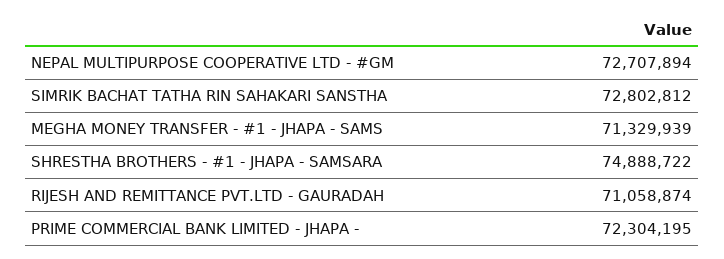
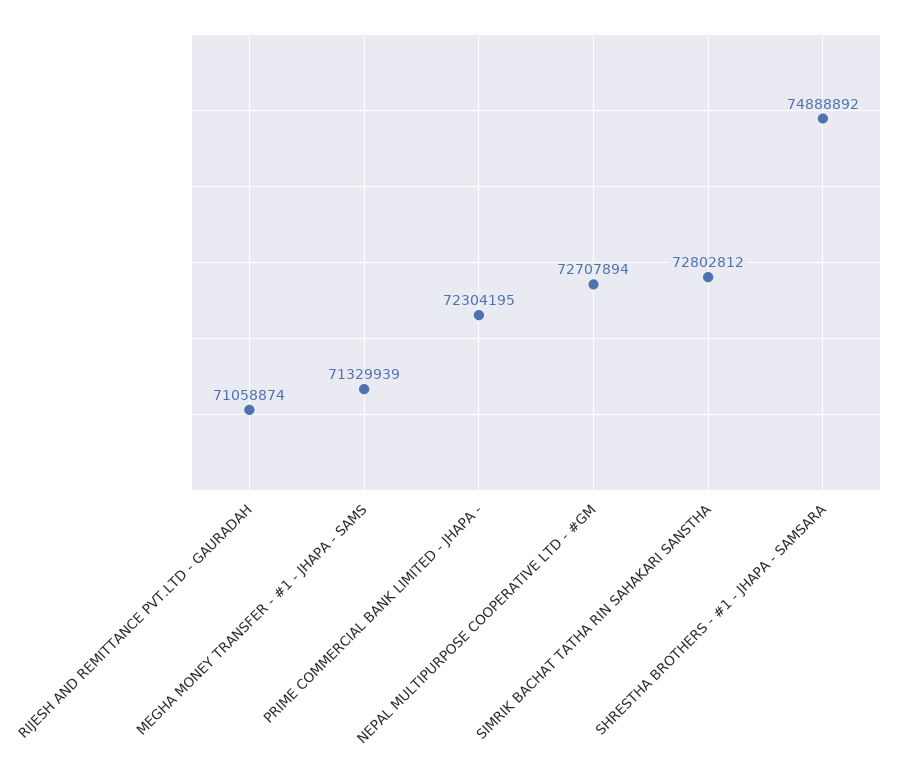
  {
    "NEPAL MULTIPURPOSE COOPERATIVE LTD - #GM": 72707894,
    "SIMRIK BACHAT TATHA RIN SAHAKARI SANSTHA": 72802812,
    "MEGHA MONEY TRANSFER - #1 - JHAPA - SAMS": 71329939,
-   "SHRESTHA BROTHERS - #1 - JHAPA - SAMSARA": 74888722,
+   "SHRESTHA BROTHERS - #1 - JHAPA - SAMSARA": 74888892,
    "RIJESH AND REMITTANCE PVT.LTD - GAURADAH": 71058874,
    "PRIME COMMERCIAL BANK LIMITED - JHAPA -": 72304195
  }

